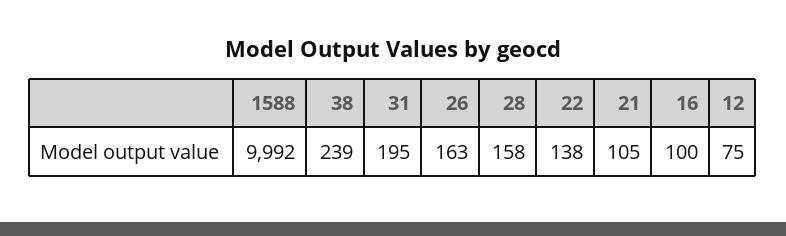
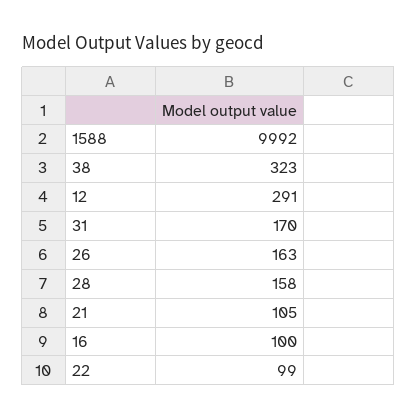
  {
    "1588": 9992,
-   "38": 239,
+   "38": 323,
-   "31": 195,
+   "31": 170,
    "26": 163,
    "28": 158,
-   "22": 138,
+   "22": 99,
    "21": 105,
    "16": 100,
-   "12": 75
+   "12": 291
  }

